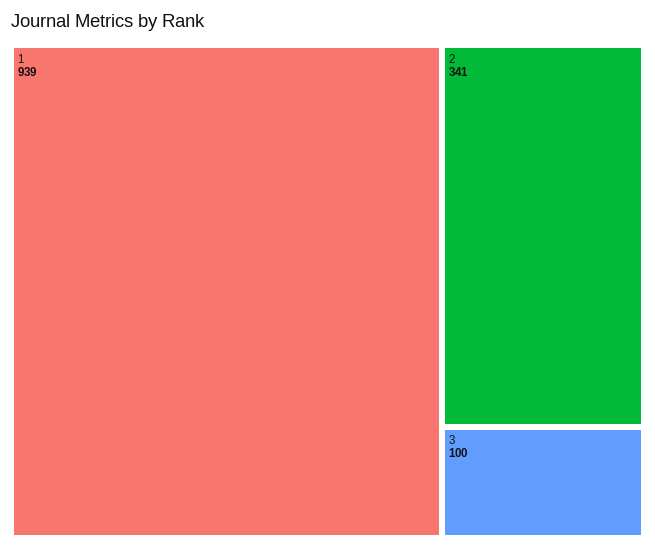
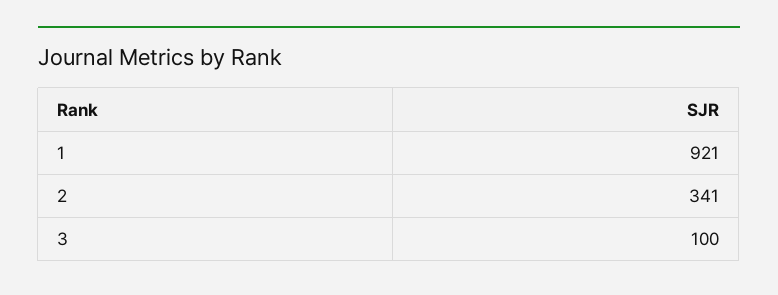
  {
-   "1": 939,
+   "1": 921,
    "2": 341,
    "3": 100
  }

